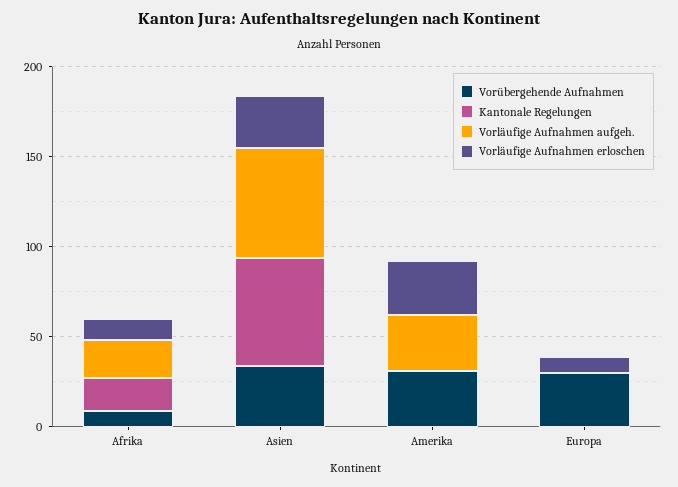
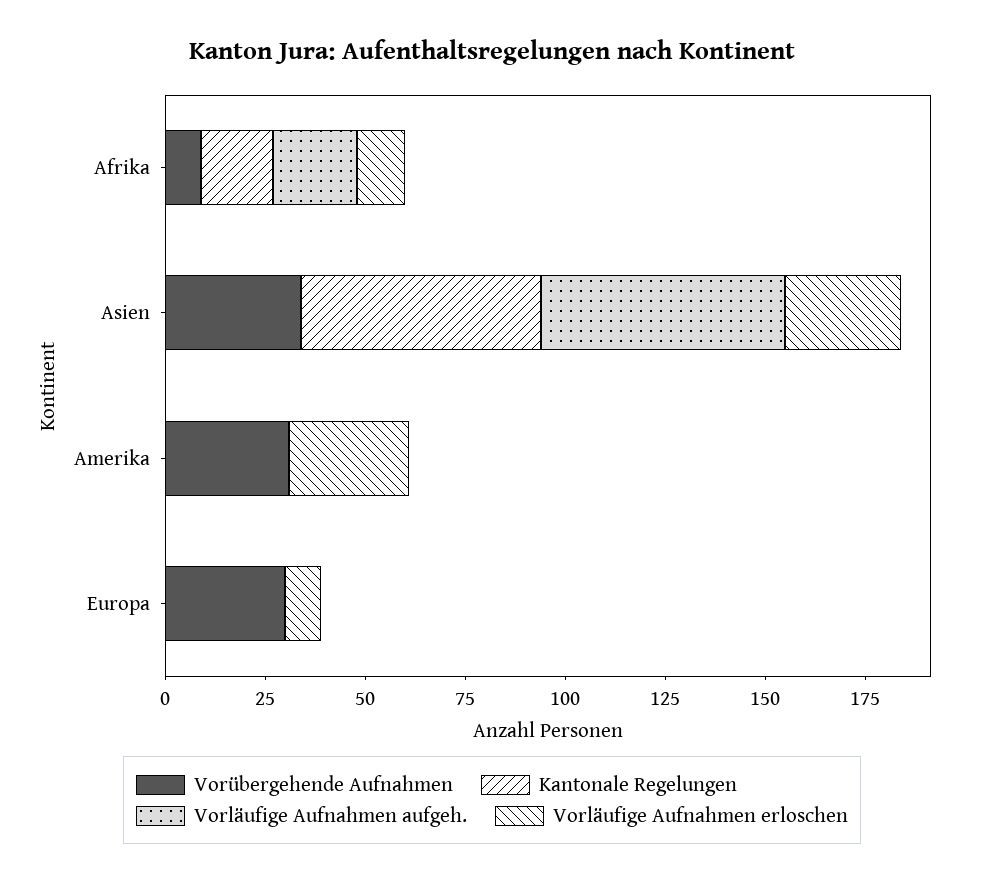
  {
    "Vorübergehende Aufnahmen": {
      "Afrika": 10,
      "Asien": 35,
      "Amerika": 30,
      "Europa": 30
    },
    "Kantonale Regelungen": {
      "Afrika": 20,
      "Asien": 60,
      "Amerika": 0,
      "Europa": 0
    },
    "Vorläufige Aufnahmen aufgeh.": {
      "Afrika": 20,
      "Asien": 60,
-     "Amerika": 30,
+     "Amerika": 0,
      "Europa": 0
    },
    "Vorläufige Aufnahmen erloschen": {
      "Afrika": 10,
      "Asien": 30,
      "Amerika": 30,
      "Europa": 10
    }
  }

